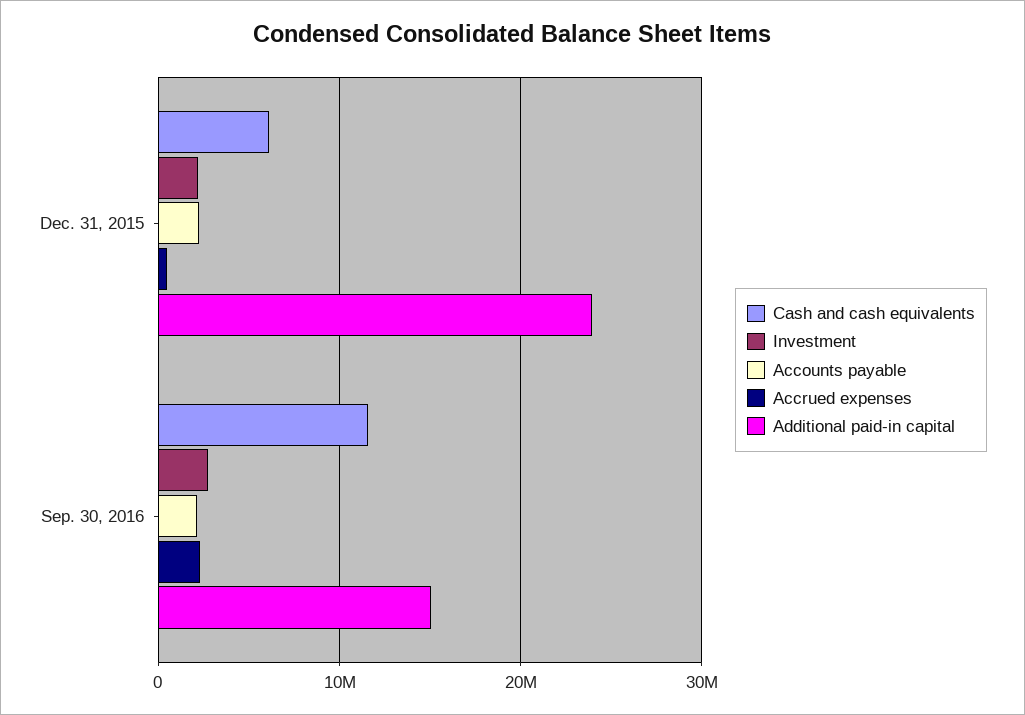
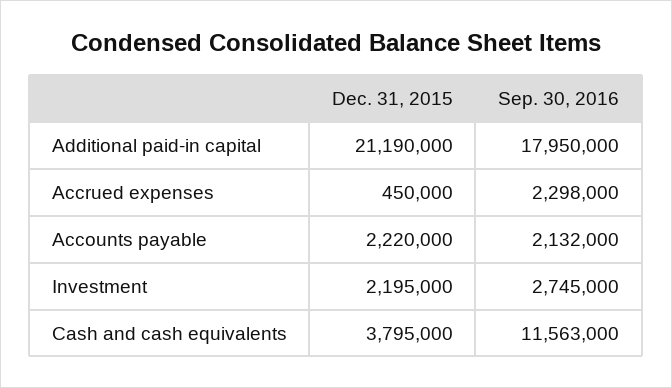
  {
    "Cash and cash equivalents": {
-     "Dec. 31, 2015": 6000000,
+     "Dec. 31, 2015": 3795000,
      "Sep. 30, 2016": 11563000
    },
    "Investment": {
      "Dec. 31, 2015": 2195000,
      "Sep. 30, 2016": 2745000
    },
    "Accounts payable": {
      "Dec. 31, 2015": 2220000,
      "Sep. 30, 2016": 2132000
    },
    "Accrued expenses": {
      "Dec. 31, 2015": 450000,
      "Sep. 30, 2016": 2298000
    },
    "Additional paid-in capital": {
-     "Dec. 31, 2015": 24000000,
+     "Dec. 31, 2015": 21190000,
-     "Sep. 30, 2016": 15000000
+     "Sep. 30, 2016": 17950000
    }
  }

